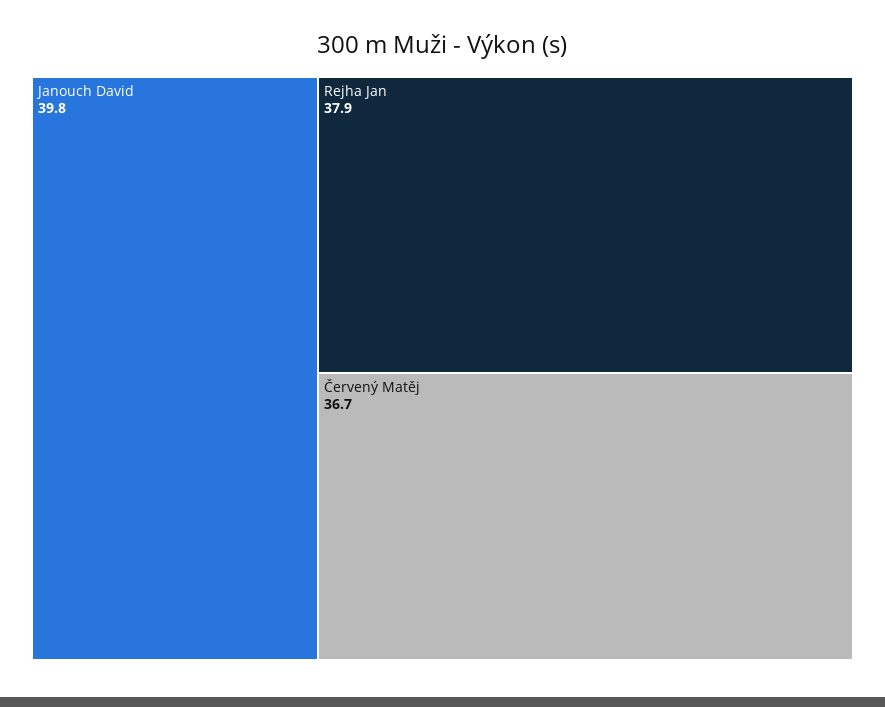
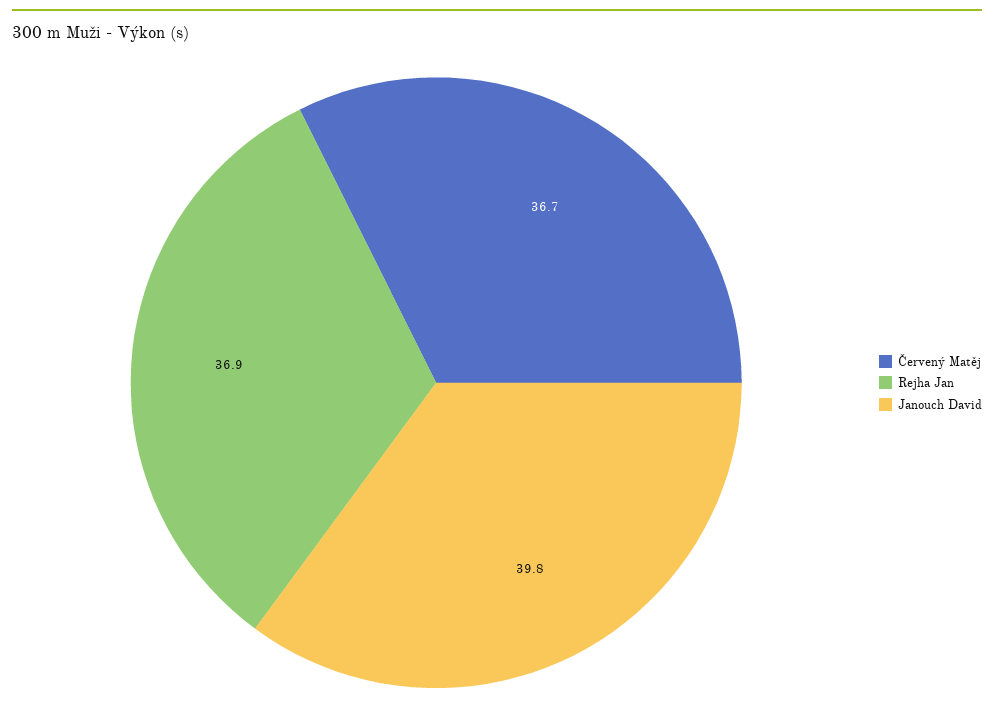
  {
    "Janouch David": 39.8,
-   "Rejha Jan": 37.9,
+   "Rejha Jan": 36.9,
    "Červený Matěj": 36.7
  }

